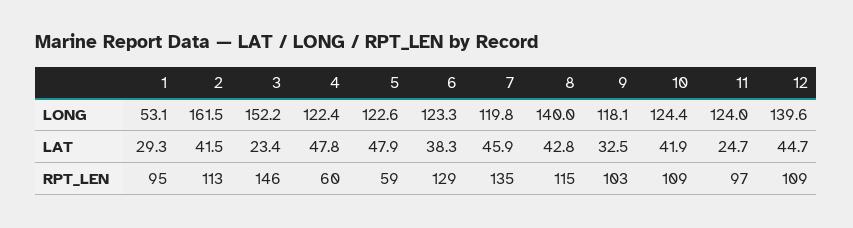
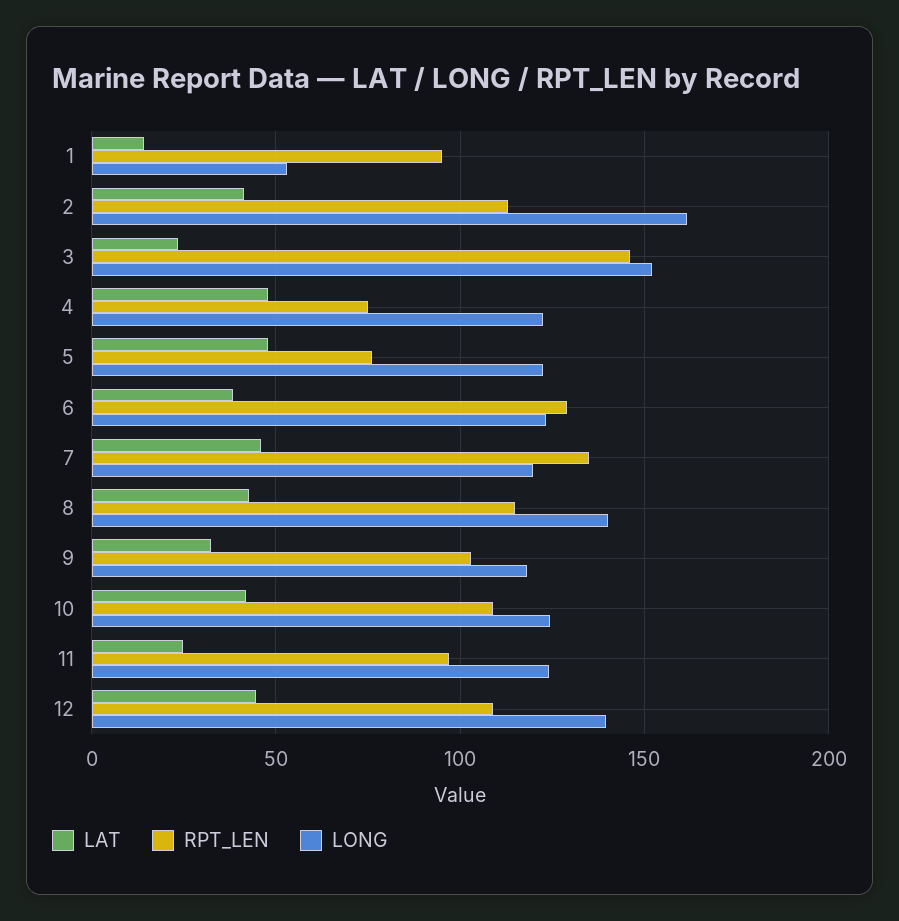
  {
    "LONG": {
      "1": 53.1,
      "2": 161.5,
      "3": 152.2,
      "4": 122.4,
      "5": 122.6,
      "6": 123.3,
      "7": 119.8,
      "8": 140,
      "9": 118.1,
      "10": 124.4,
      "11": 124,
      "12": 139.6
    },
    "LAT": {
-     "1": 29.3,
+     "1": 15,
      "2": 41.5,
      "3": 23.4,
      "4": 47.8,
      "5": 47.9,
      "6": 38.3,
      "7": 45.9,
      "8": 42.8,
      "9": 32.5,
      "10": 41.9,
      "11": 24.7,
      "12": 44.7
    },
    "RPT_LEN": {
      "1": 95,
      "2": 113,
      "3": 146,
-     "4": 60,
+     "4": 75,
-     "5": 59,
+     "5": 75,
      "6": 129,
      "7": 135,
      "8": 115,
      "9": 103,
      "10": 109,
      "11": 97,
      "12": 109
    }
  }

